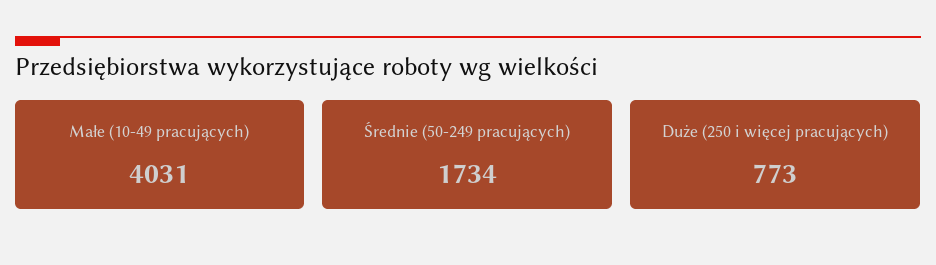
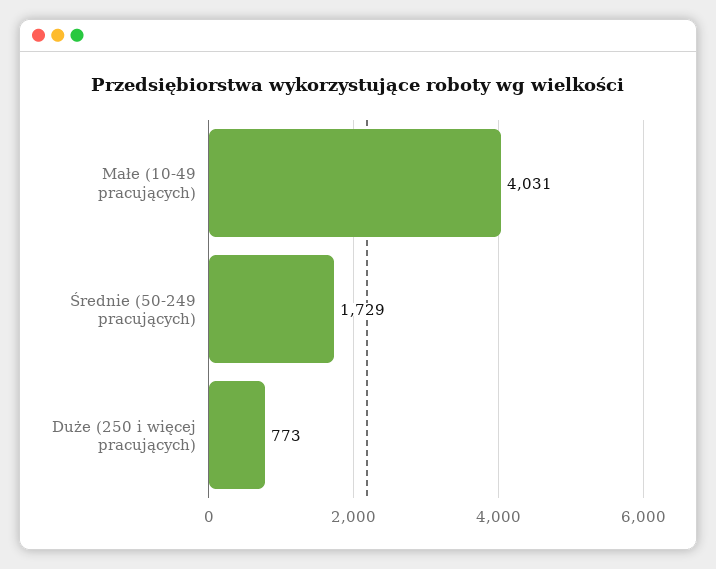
  {
    "Małe (10-49 pracujących)": 4031,
-   "Średnie (50-249 pracujących)": 1734,
+   "Średnie (50-249 pracujących)": 1729,
    "Duże (250 i więcej pracujących)": 773
  }

